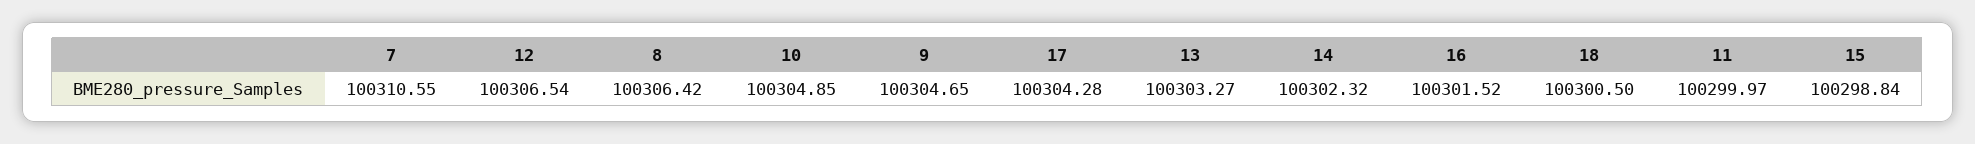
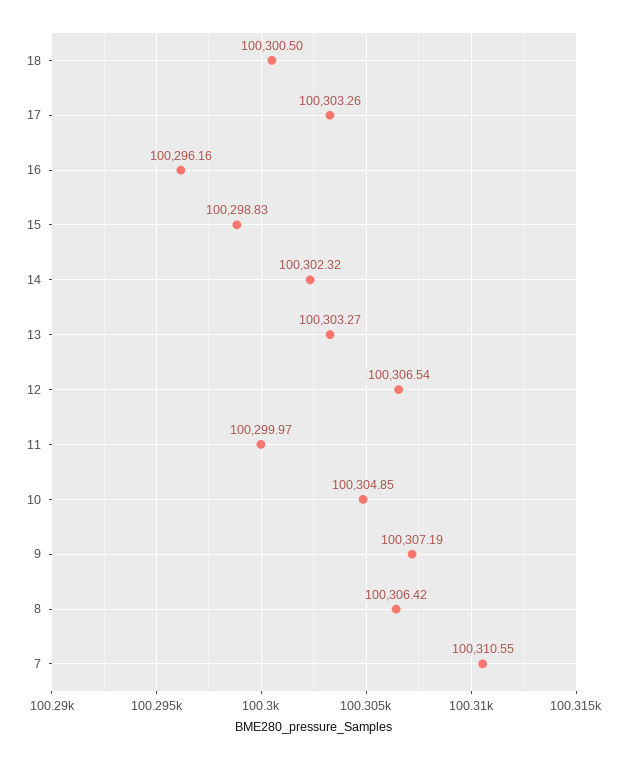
  {
    "7": 100310.55,
    "12": 100306.54,
    "8": 100306.42,
    "10": 100304.85,
-   "9": 100304.65,
+   "9": 100307.19,
-   "17": 100304.28,
+   "17": 100303.26,
    "13": 100303.27,
    "14": 100302.32,
-   "16": 100301.52,
+   "16": 100296.16,
    "18": 100300.5,
    "11": 100299.97,
-   "15": 100298.84
+   "15": 100298.83
  }

